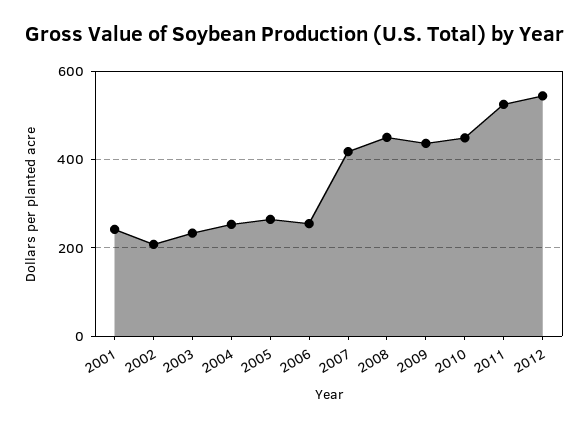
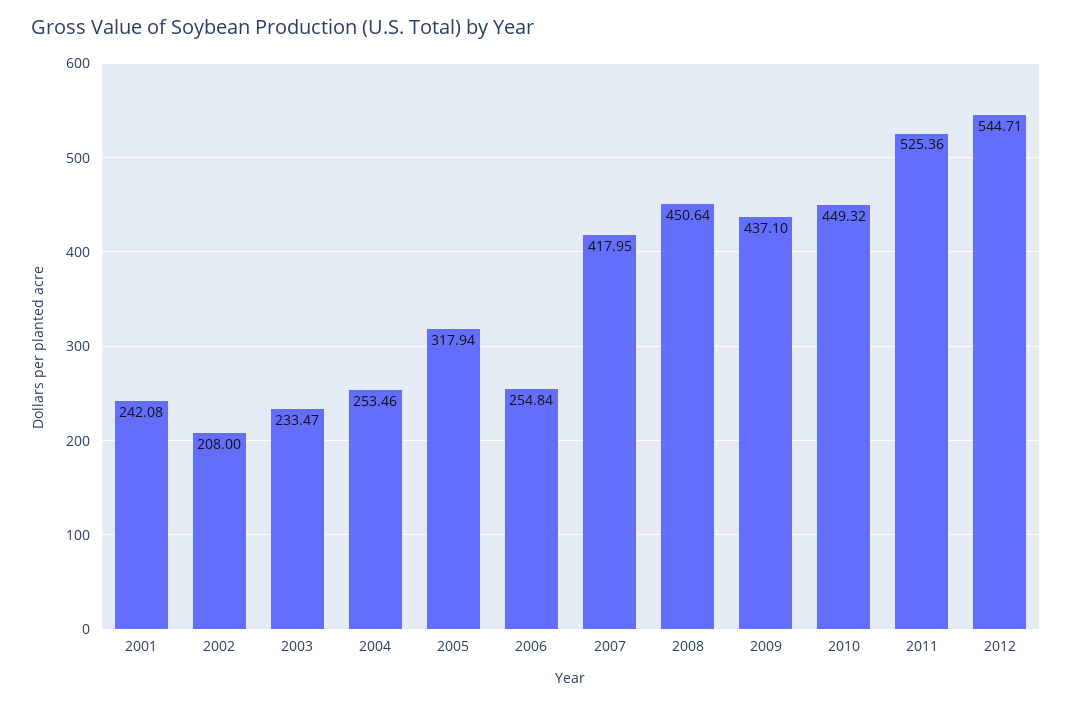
  {
    "2001": 242.08,
    "2002": 208,
    "2003": 233.47,
    "2004": 253.46,
-   "2005": 260,
+   "2005": 317.94,
    "2006": 254.84,
    "2007": 417.95,
    "2008": 450.64,
    "2009": 437.1,
    "2010": 449.32,
    "2011": 525.36,
    "2012": 544.71
  }

